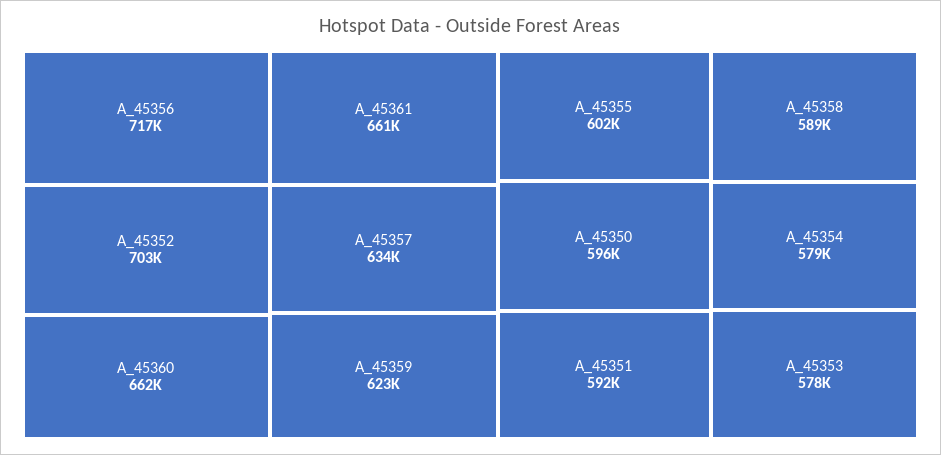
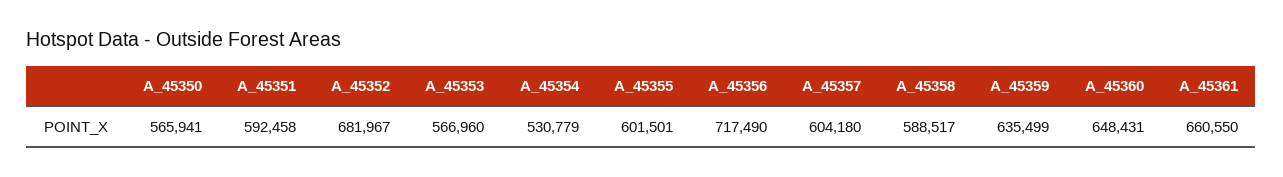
  {
    "A_45356": 717490,
-   "A_45352": 703000,
+   "A_45352": 681967,
-   "A_45360": 662000,
+   "A_45360": 648431,
    "A_45361": 660550,
-   "A_45357": 634000,
+   "A_45357": 604180,
-   "A_45359": 623000,
+   "A_45359": 635499,
    "A_45355": 601501,
-   "A_45350": 596000,
+   "A_45350": 565941,
    "A_45351": 592458,
    "A_45358": 588517,
-   "A_45354": 579000,
+   "A_45354": 530779,
-   "A_45353": 578000
+   "A_45353": 566960
  }

